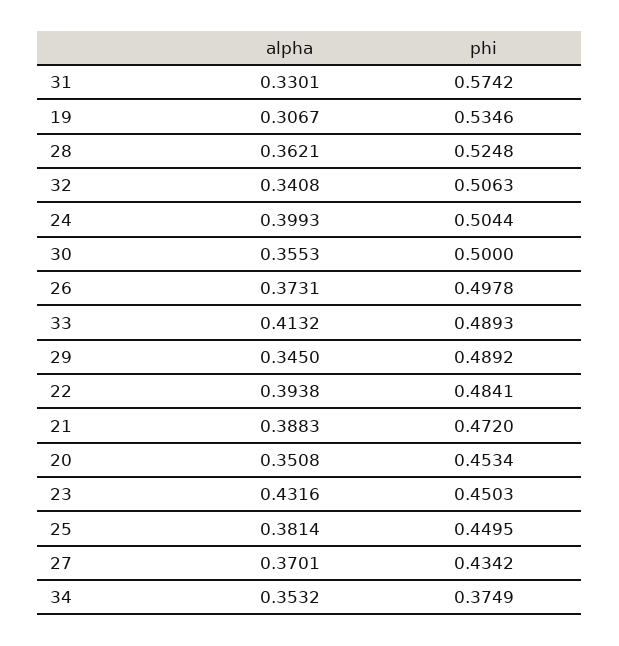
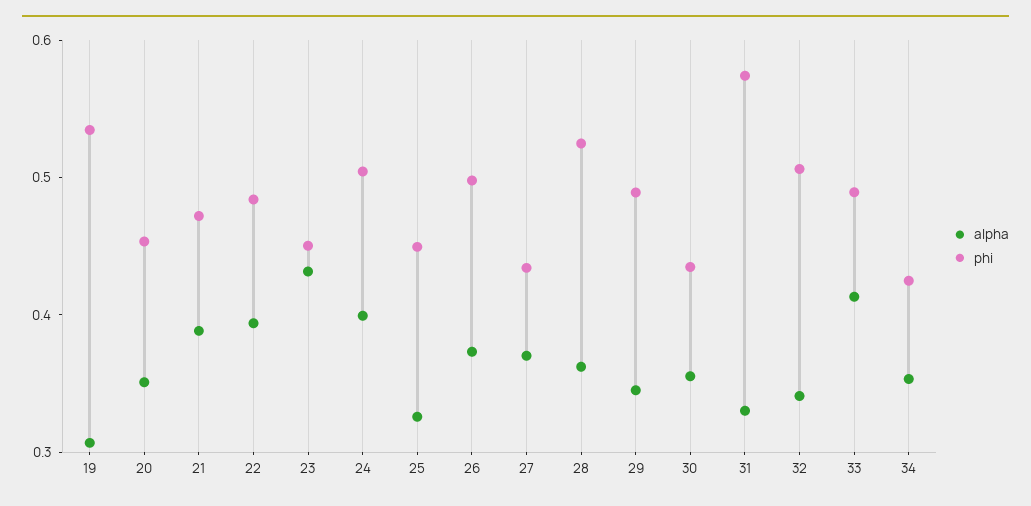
  {
    "alpha": {
      "31": 0.3301,
      "19": 0.3067,
      "28": 0.3621,
      "32": 0.3408,
      "24": 0.3993,
      "30": 0.3553,
      "26": 0.3731,
      "33": 0.4132,
      "29": 0.345,
      "22": 0.3938,
      "21": 0.3883,
      "20": 0.3508,
      "23": 0.4316,
-     "25": 0.3814,
+     "25": 0.32,
      "27": 0.3701,
      "34": 0.3532
    },
    "phi": {
      "31": 0.5742,
      "19": 0.5346,
      "28": 0.5248,
      "32": 0.5063,
      "24": 0.5044,
-     "30": 0.5,
+     "30": 0.44,
      "26": 0.4978,
      "33": 0.4893,
      "29": 0.4892,
      "22": 0.4841,
      "21": 0.472,
      "20": 0.4534,
      "23": 0.4503,
      "25": 0.4495,
      "27": 0.4342,
-     "34": 0.3749
+     "34": 0.42
    }
  }

